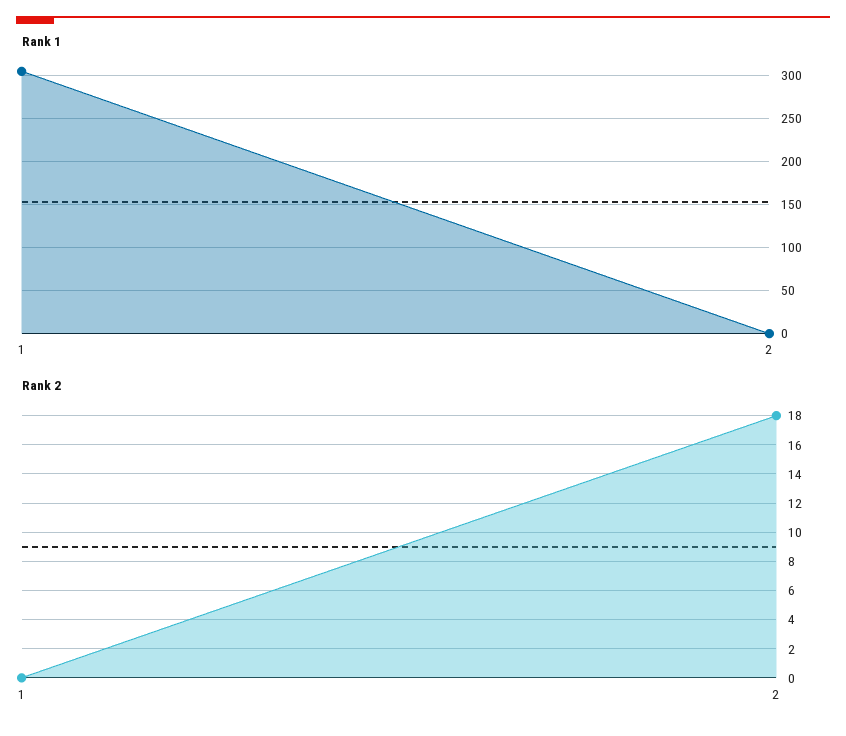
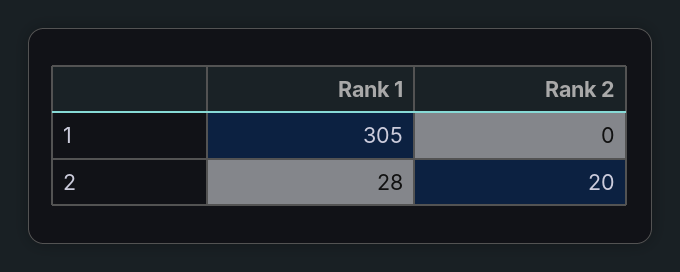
  {
    "Rank 1": {
      "1": 305,
-     "2": 0
+     "2": 28
    },
    "Rank 2": {
      "1": 0,
-     "2": 18
+     "2": 20
    }
  }

